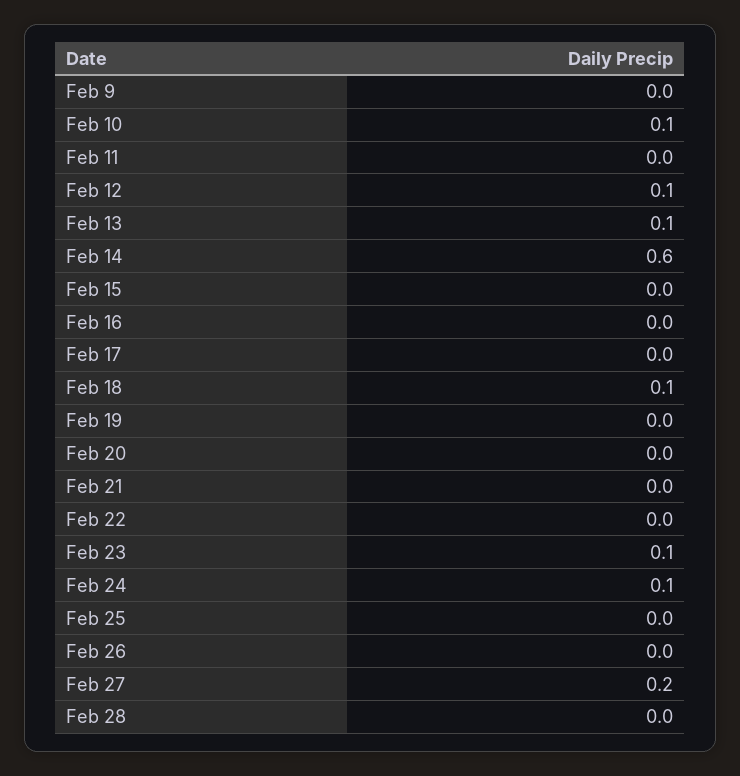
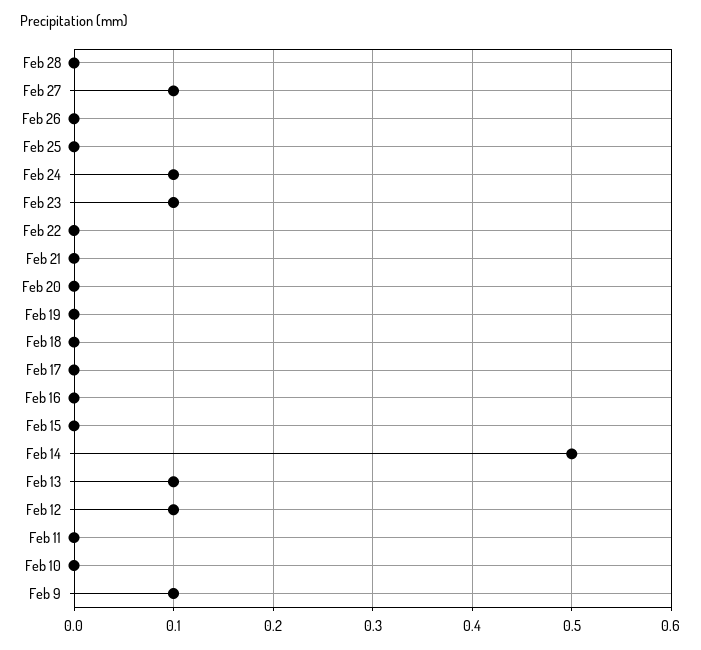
  {
-   "Feb 9": 0,
+   "Feb 9": 0.1,
-   "Feb 10": 0.1,
+   "Feb 10": 0,
    "Feb 11": 0,
    "Feb 12": 0.1,
    "Feb 13": 0.1,
-   "Feb 14": 0.6,
+   "Feb 14": 0.5,
    "Feb 15": 0,
    "Feb 16": 0,
    "Feb 17": 0,
-   "Feb 18": 0.1,
+   "Feb 18": 0,
    "Feb 19": 0,
    "Feb 20": 0,
    "Feb 21": 0,
    "Feb 22": 0,
    "Feb 23": 0.1,
    "Feb 24": 0.1,
    "Feb 25": 0,
    "Feb 26": 0,
-   "Feb 27": 0.2,
+   "Feb 27": 0.1,
    "Feb 28": 0
  }

